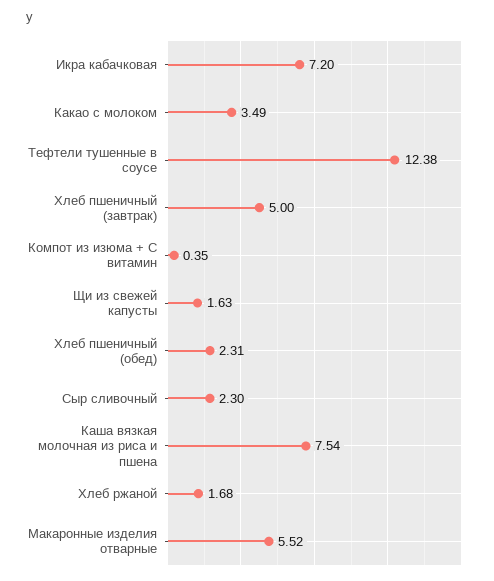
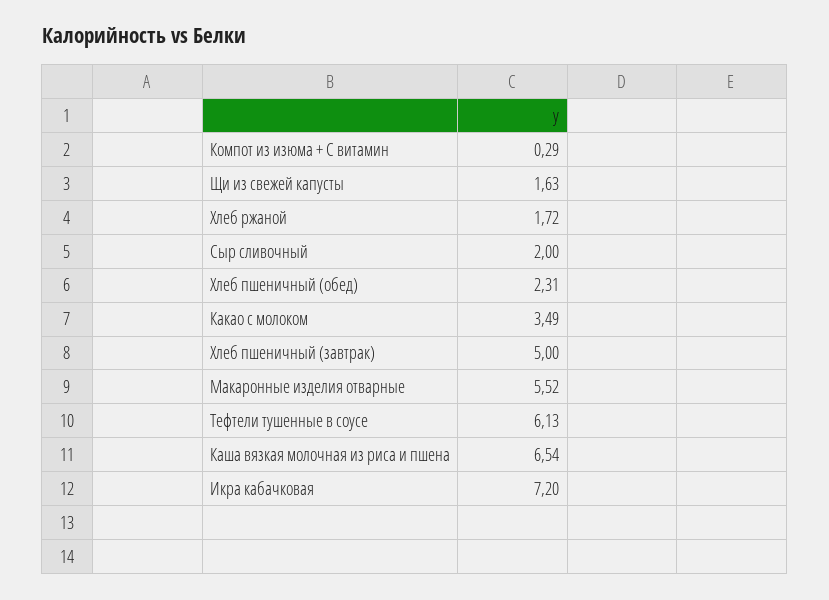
  {
    "Икра кабачковая": 7.2,
    "Какао с молоком": 3.49,
-   "Тефтели тушенные в соусе": 12.38,
+   "Тефтели тушенные в соусе": 6.13,
    "Хлеб пшеничный (завтрак)": 5,
-   "Компот из изюма + С витамин": 0.35,
+   "Компот из изюма + С витамин": 0.29,
    "Щи из свежей капусты": 1.63,
    "Хлеб пшеничный (обед)": 2.31,
-   "Сыр сливочный": 2.3,
+   "Сыр сливочный": 2,
-   "Каша вязкая молочная из риса и пшена": 7.54,
+   "Каша вязкая молочная из риса и пшена": 6.54,
-   "Хлеб ржаной": 1.68,
+   "Хлеб ржаной": 1.72,
    "Макаронные изделия отварные": 5.52
  }

